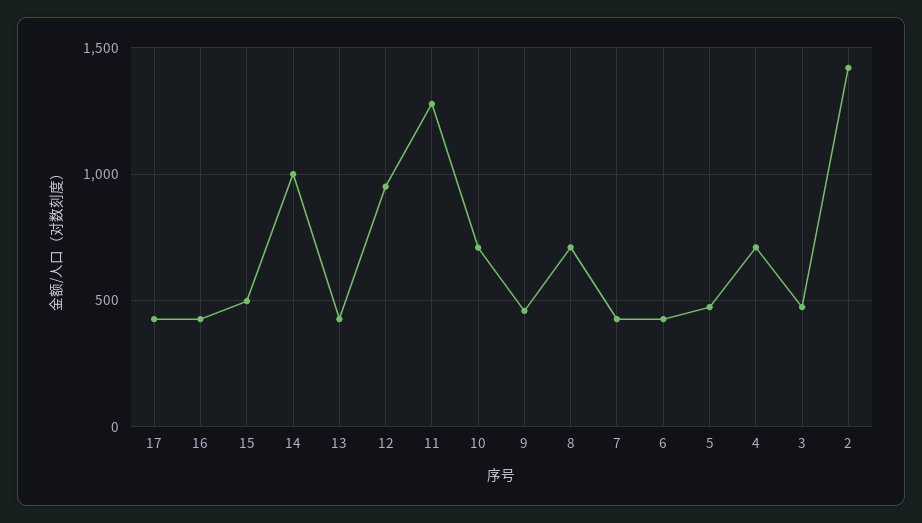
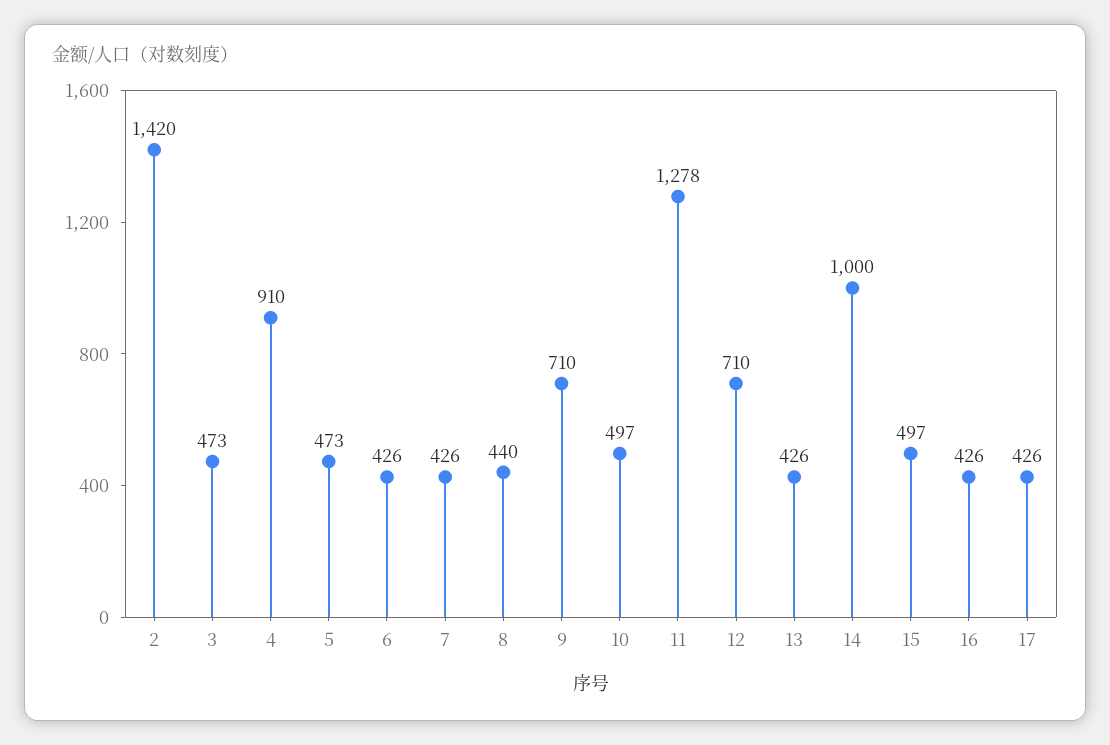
  {
    "17": 426,
    "16": 426,
    "15": 497,
    "14": 1000,
    "13": 426,
-   "12": 950,
+   "12": 710,
    "11": 1278,
-   "10": 700,
+   "10": 497,
-   "9": 450,
+   "9": 710,
-   "8": 700,
+   "8": 440,
    "7": 426,
    "6": 426,
    "5": 473,
-   "4": 700,
+   "4": 910,
    "3": 473,
    "2": 1420
  }

